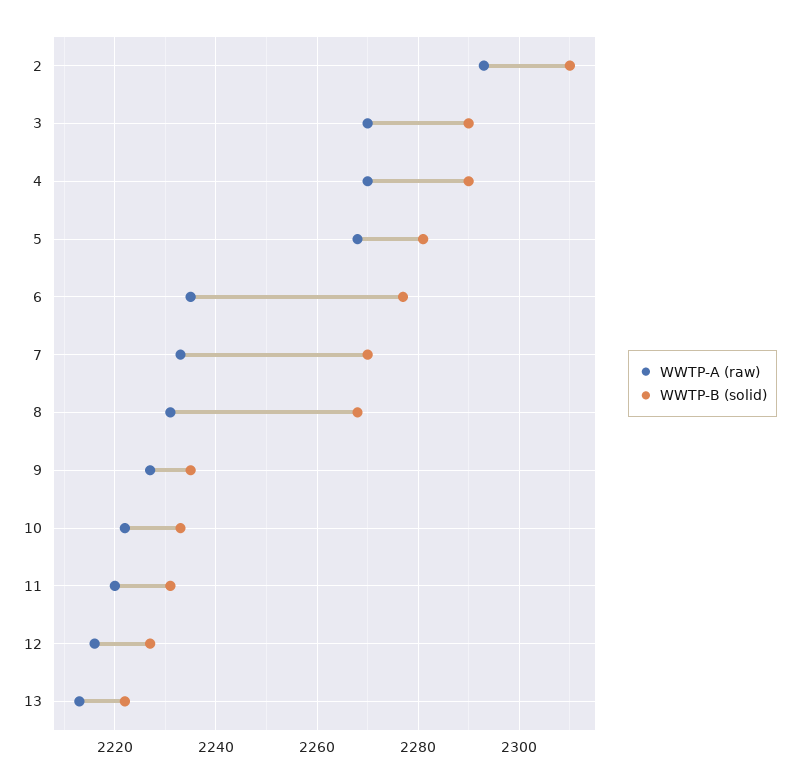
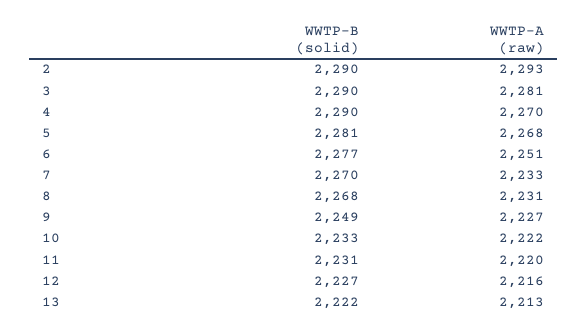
  {
    "WWTP-A (raw)": {
      "2": 2293,
-     "3": 2270,
+     "3": 2281,
      "4": 2270,
      "5": 2268,
-     "6": 2235,
+     "6": 2251,
      "7": 2233,
      "8": 2231,
      "9": 2227,
      "10": 2222,
      "11": 2220,
      "12": 2216,
      "13": 2213
    },
    "WWTP-B (solid)": {
-     "2": 2310,
+     "2": 2290,
      "3": 2290,
      "4": 2290,
      "5": 2281,
      "6": 2277,
      "7": 2270,
      "8": 2268,
-     "9": 2235,
+     "9": 2249,
      "10": 2233,
      "11": 2231,
      "12": 2227,
      "13": 2222
    }
  }

